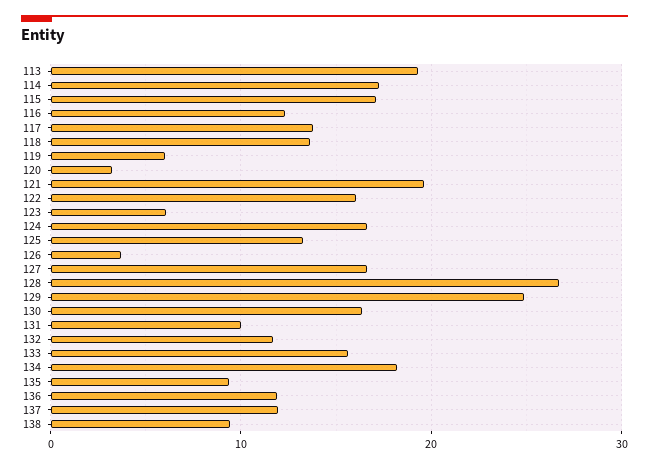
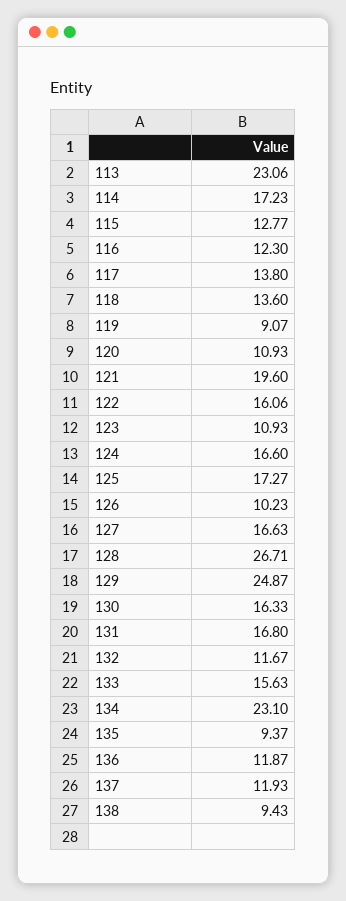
  {
-   "113": 19,
+   "113": 23.06,
    "114": 17.23,
-   "115": 17,
+   "115": 12.77,
    "116": 12.3,
    "117": 13.8,
    "118": 13.6,
-   "119": 6,
+   "119": 9.07,
-   "120": 3,
+   "120": 10.93,
    "121": 19.6,
    "122": 16.06,
-   "123": 6,
+   "123": 10.93,
    "124": 16.6,
-   "125": 13,
+   "125": 17.27,
-   "126": 4,
+   "126": 10.23,
    "127": 16.63,
    "128": 26.71,
    "129": 24.87,
    "130": 16.33,
-   "131": 10,
+   "131": 16.8,
    "132": 11.67,
    "133": 15.63,
-   "134": 18,
+   "134": 23.1,
    "135": 9.37,
    "136": 11.87,
    "137": 11.93,
    "138": 9.43
  }

